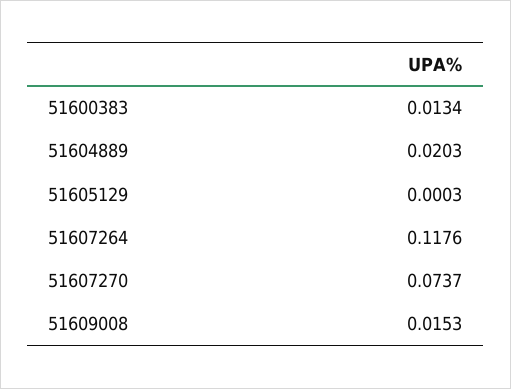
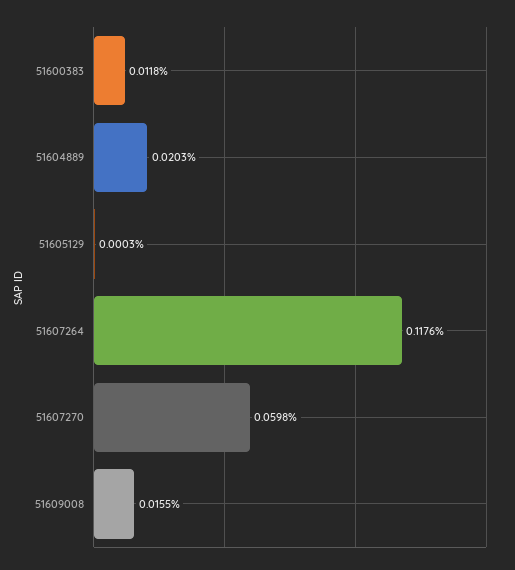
  {
-   "51600383": 0.0134,
+   "51600383": 0.0118,
    "51604889": 0.0203,
    "51605129": 0.0003,
    "51607264": 0.1176,
-   "51607270": 0.0737,
+   "51607270": 0.0598,
-   "51609008": 0.0153
+   "51609008": 0.0155
  }

